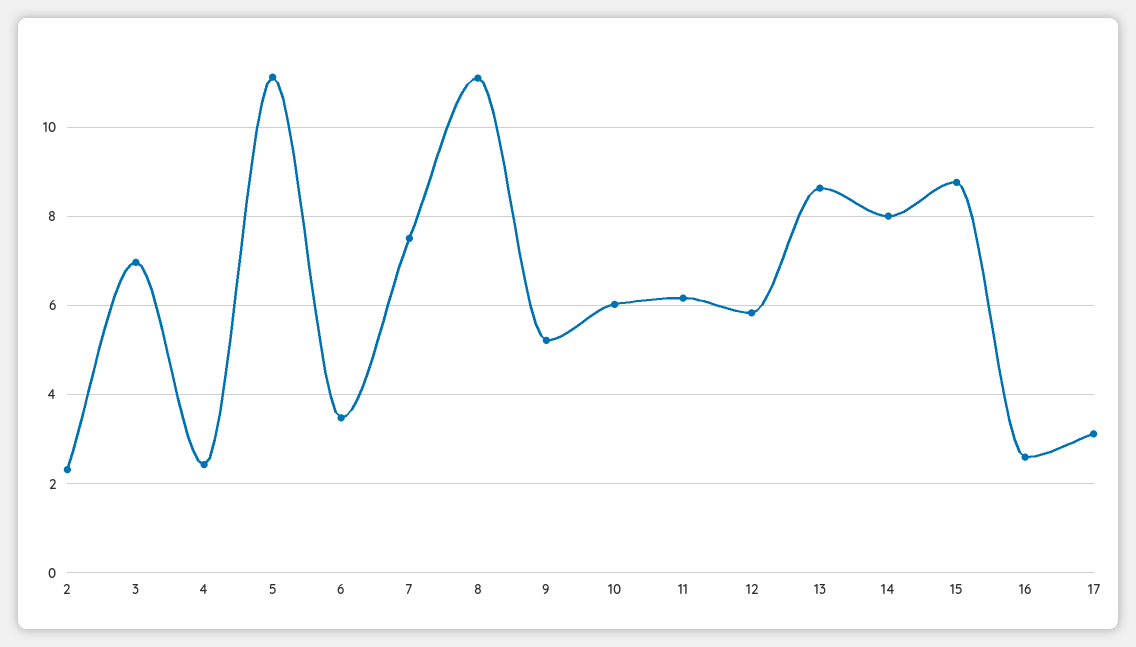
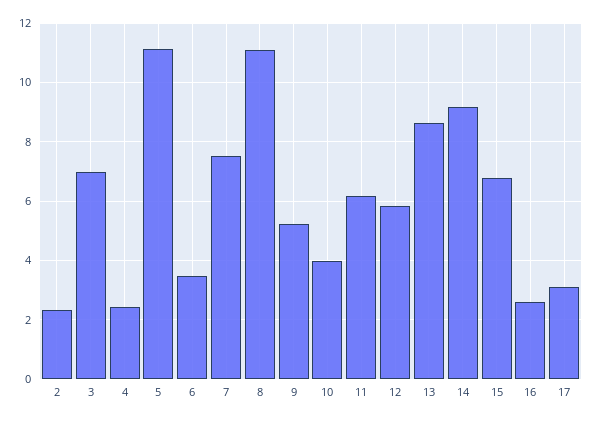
  {
    "2": 2.4,
    "3": 7,
    "4": 2.4,
    "5": 11.2,
    "6": 3.4,
    "7": 7.6,
    "8": 11.2,
    "9": 5.2,
-   "10": 6,
+   "10": 4,
    "11": 6.2,
    "12": 5.8,
    "13": 8.6,
-   "14": 8,
+   "14": 9.25,
-   "15": 8.8,
+   "15": 6.75,
    "16": 2.6,
    "17": 3.2
  }

